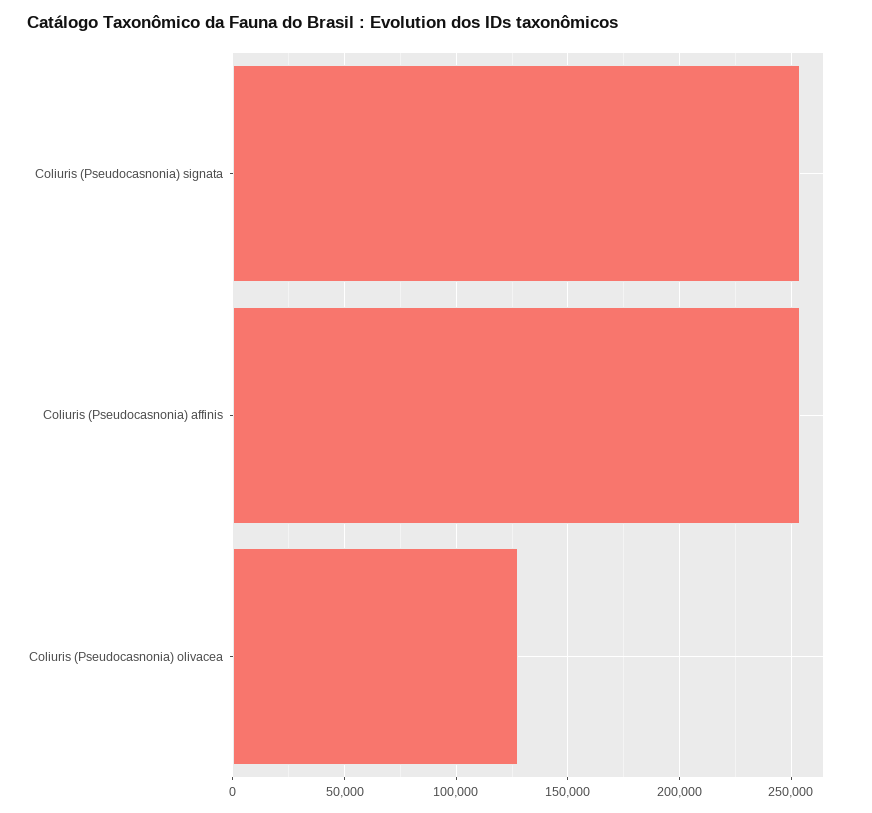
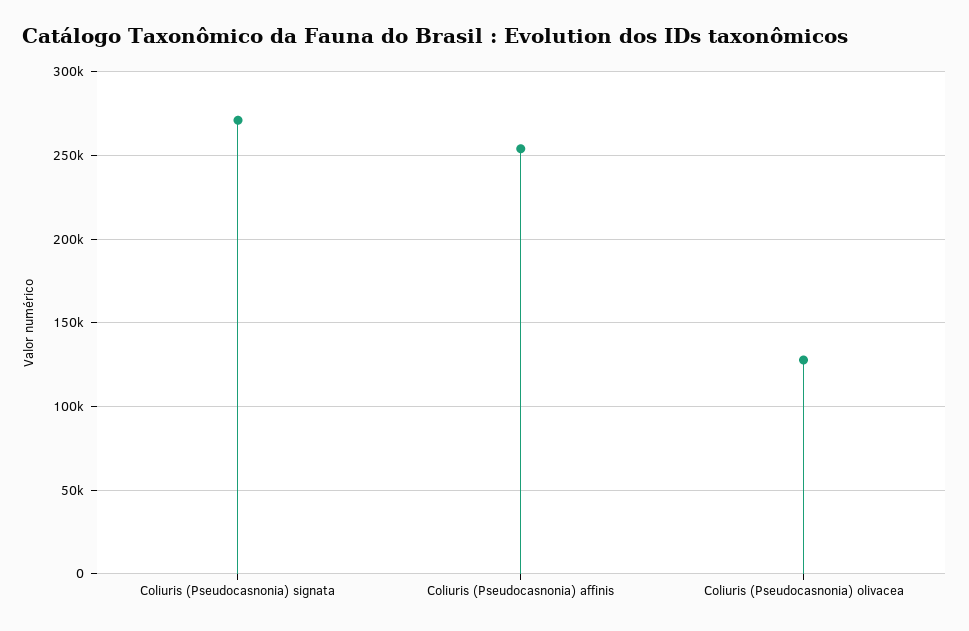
  {
-   "Coliuris (Pseudocasnonia) signata": 255000,
+   "Coliuris (Pseudocasnonia) signata": 270000,
    "Coliuris (Pseudocasnonia) affinis": 255000,
    "Coliuris (Pseudocasnonia) olivacea": 130000
  }

